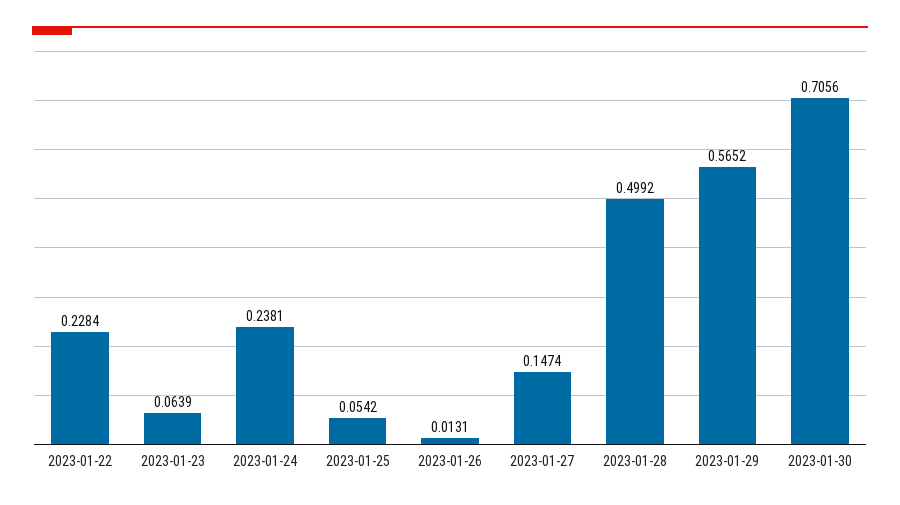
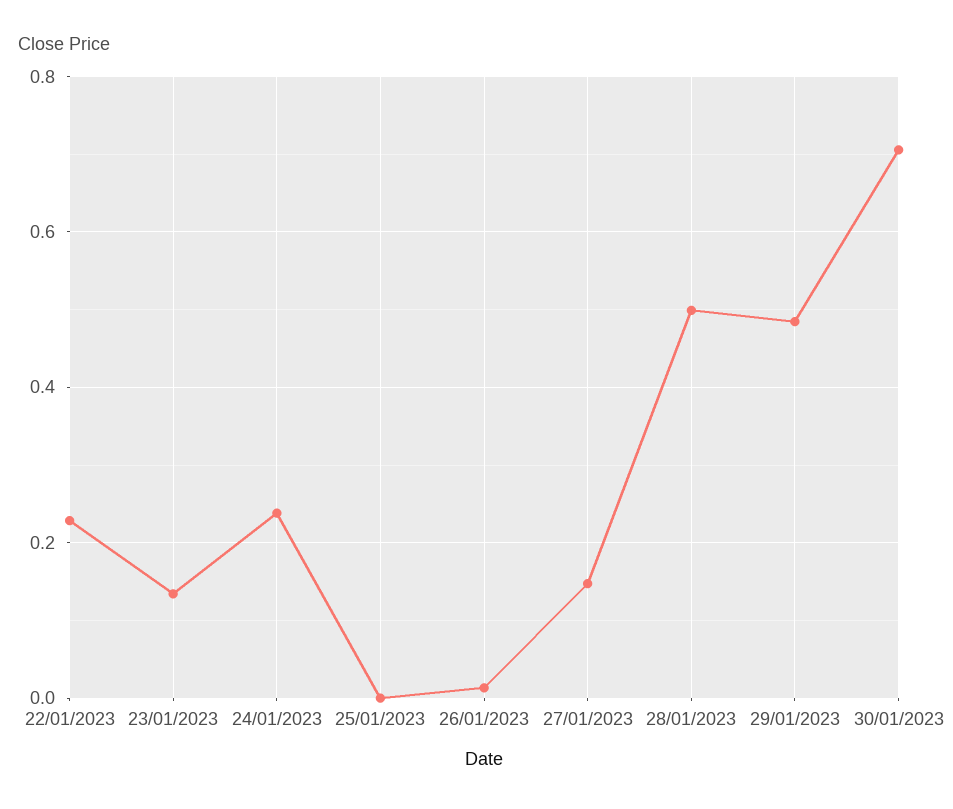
  {
    "2023-01-22": 0.2284,
-   "2023-01-23": 0.0639,
+   "2023-01-23": 0.14,
    "2023-01-24": 0.2381,
-   "2023-01-25": 0.0542,
+   "2023-01-25": 0,
    "2023-01-26": 0.0131,
    "2023-01-27": 0.1474,
    "2023-01-28": 0.4992,
-   "2023-01-29": 0.5652,
+   "2023-01-29": 0.48,
    "2023-01-30": 0.7056
  }

